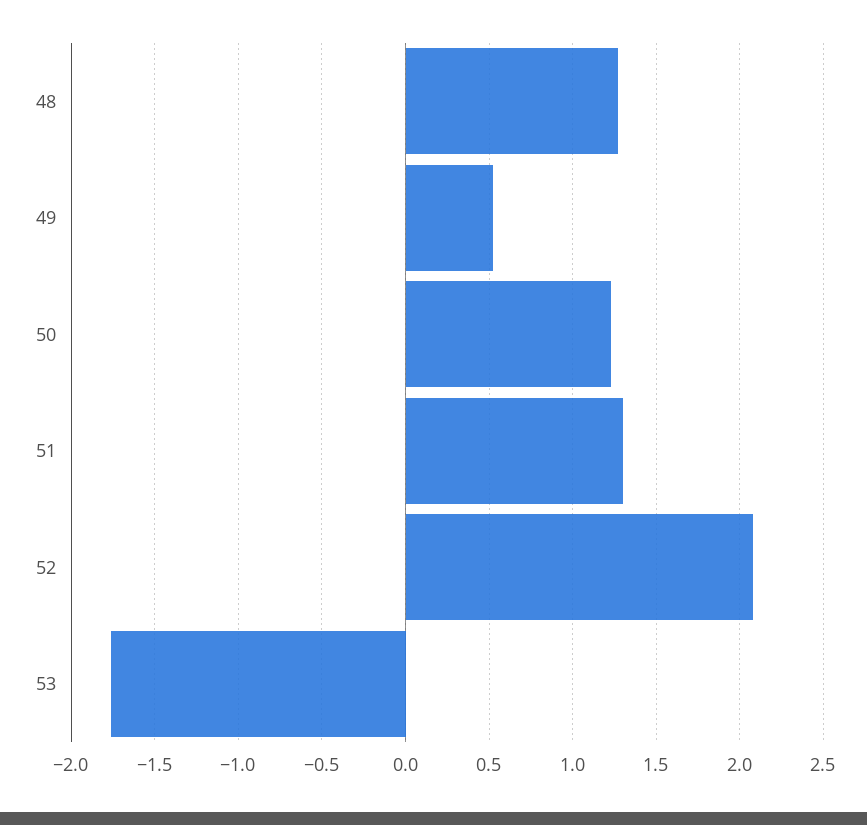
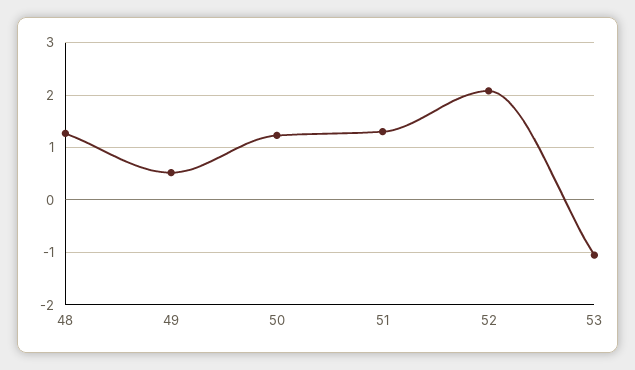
  {
    "48": 1.25,
    "49": 0.5,
    "50": 1.25,
    "51": 1.3,
    "52": 2.1,
-   "53": -1.75
+   "53": -1
  }

